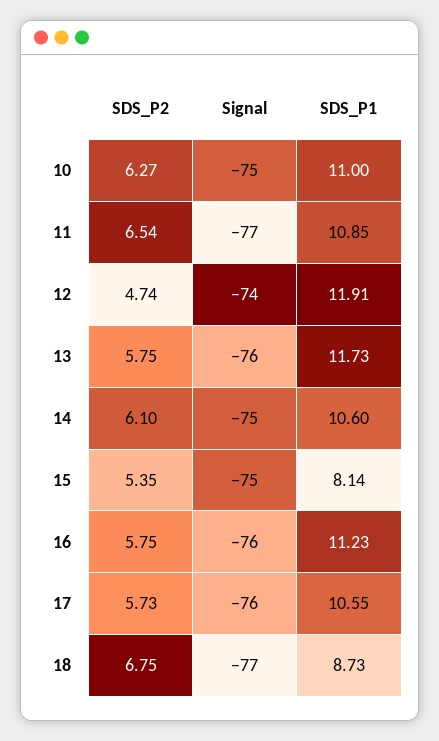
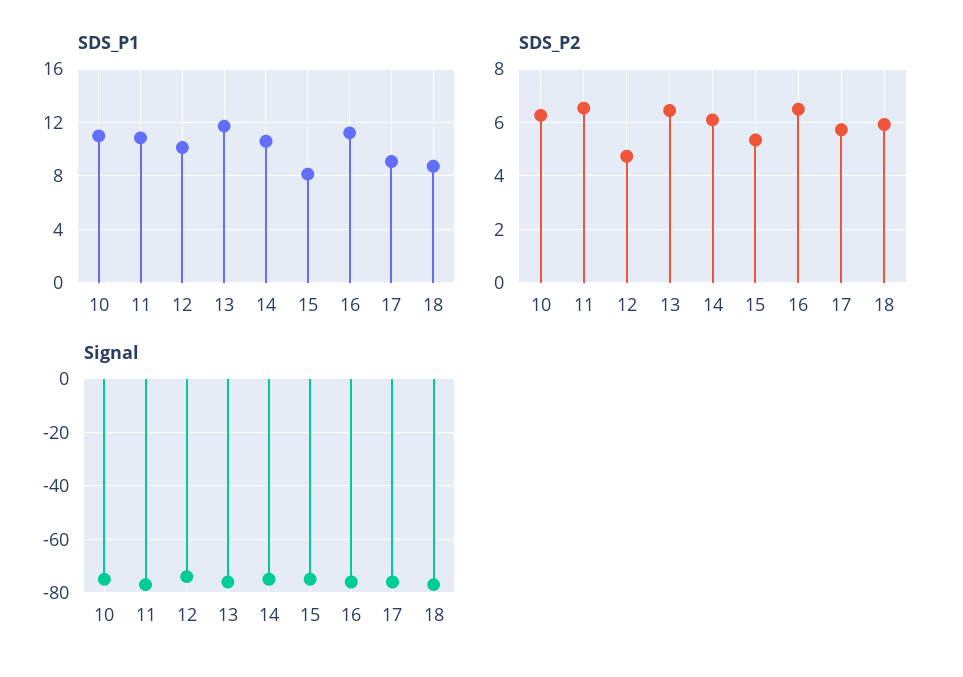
  {
    "SDS_P2": {
      "10": 6.27,
      "11": 6.54,
      "12": 4.74,
-     "13": 5.75,
+     "13": 6.5,
      "14": 6.1,
      "15": 5.35,
-     "16": 5.75,
+     "16": 6.5,
      "17": 5.73,
-     "18": 6.75
+     "18": 6
    },
    "Signal": {
      "10": -75,
      "11": -77,
      "12": -74,
      "13": -76,
      "14": -75,
      "15": -75,
      "16": -76,
      "17": -76,
      "18": -77
    },
    "SDS_P1": {
      "10": 11,
      "11": 10.85,
-     "12": 11.91,
+     "12": 10,
      "13": 11.73,
      "14": 10.6,
      "15": 8.14,
      "16": 11.23,
-     "17": 10.55,
+     "17": 9,
      "18": 8.73
    }
  }

